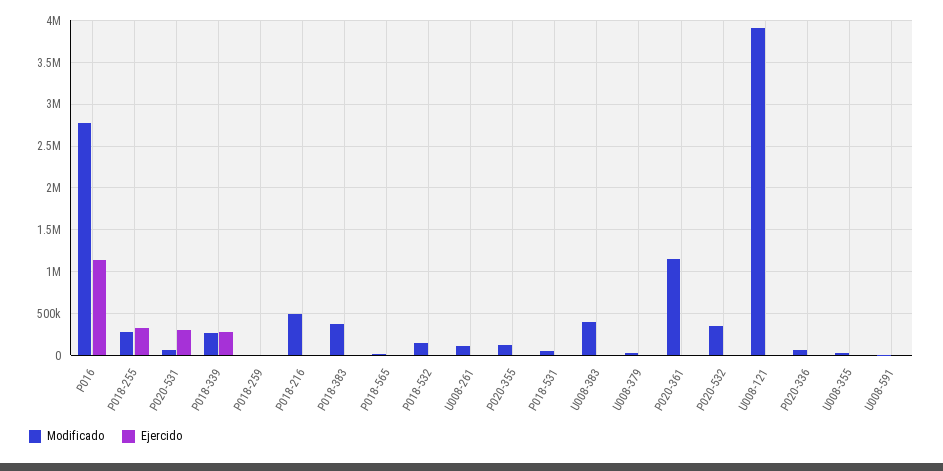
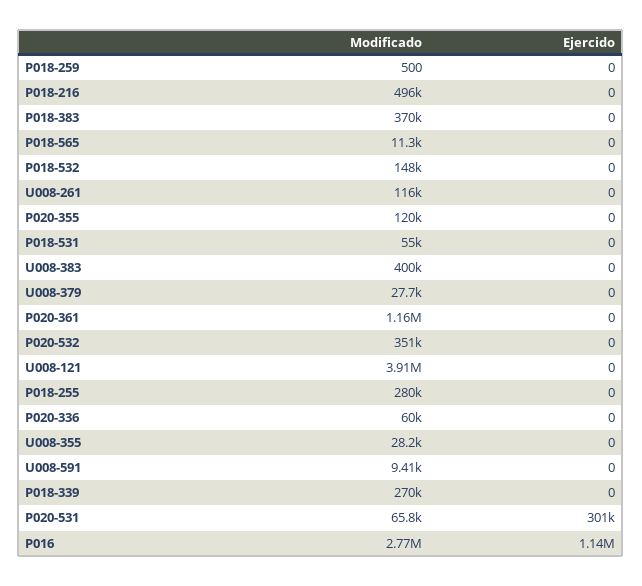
  {
    "Modificado": {
      "P016": 2770000,
      "P018-255": 280000,
      "P020-531": 65800,
      "P018-339": 270000,
      "P018-259": 500,
      "P018-216": 496000,
      "P018-383": 370000,
      "P018-565": 11300,
      "P018-532": 148000,
      "U008-261": 116000,
      "P020-355": 120000,
      "P018-531": 55000,
      "U008-383": 400000,
      "U008-379": 27700,
      "P020-361": 1160000,
      "P020-532": 351000,
      "U008-121": 3910000,
      "P020-336": 60000,
      "U008-355": 28200,
      "U008-591": 9410
    },
    "Ejercido": {
      "P016": 1140000,
-     "P018-255": 300000,
+     "P018-255": 0,
      "P020-531": 301000,
-     "P018-339": 300000,
+     "P018-339": 0,
      "P018-259": 0,
      "P018-216": 0,
      "P018-383": 0,
      "P018-565": 0,
      "P018-532": 0,
      "U008-261": 0,
      "P020-355": 0,
      "P018-531": 0,
      "U008-383": 0,
      "U008-379": 0,
      "P020-361": 0,
      "P020-532": 0,
      "U008-121": 0,
      "P020-336": 0,
      "U008-355": 0,
      "U008-591": 0
    }
  }

